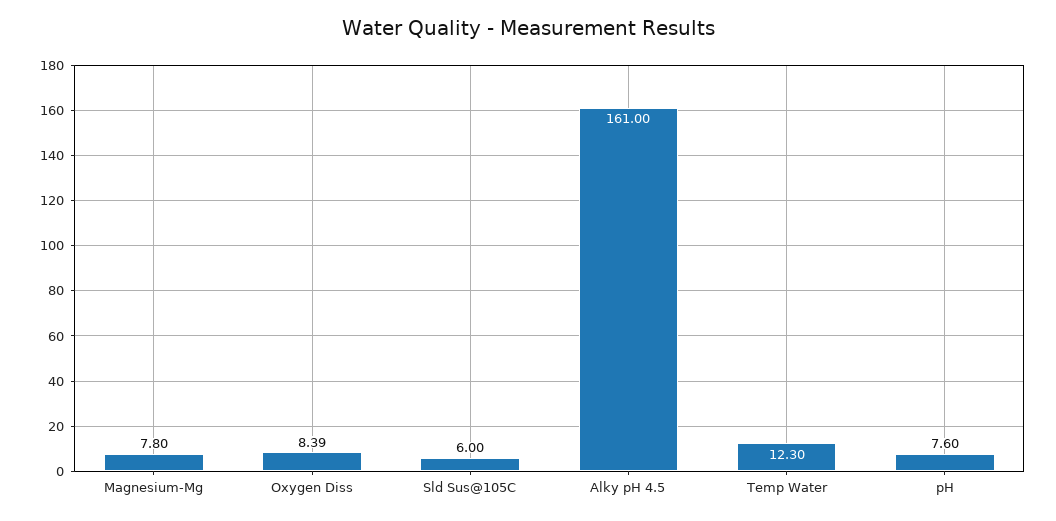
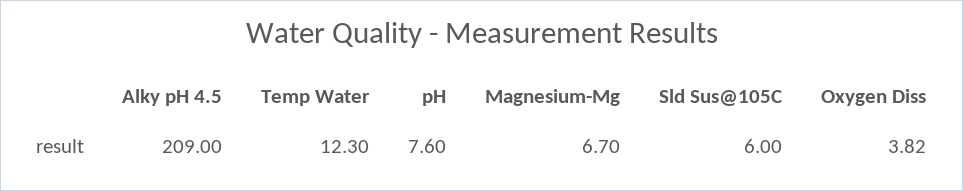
  {
-   "Magnesium-Mg": 7.8,
+   "Magnesium-Mg": 6.7,
-   "Oxygen Diss": 8.39,
+   "Oxygen Diss": 3.82,
    "Sld Sus@105C": 6,
-   "Alky pH 4.5": 161,
+   "Alky pH 4.5": 209,
    "Temp Water": 12.3,
    "pH": 7.6
  }

